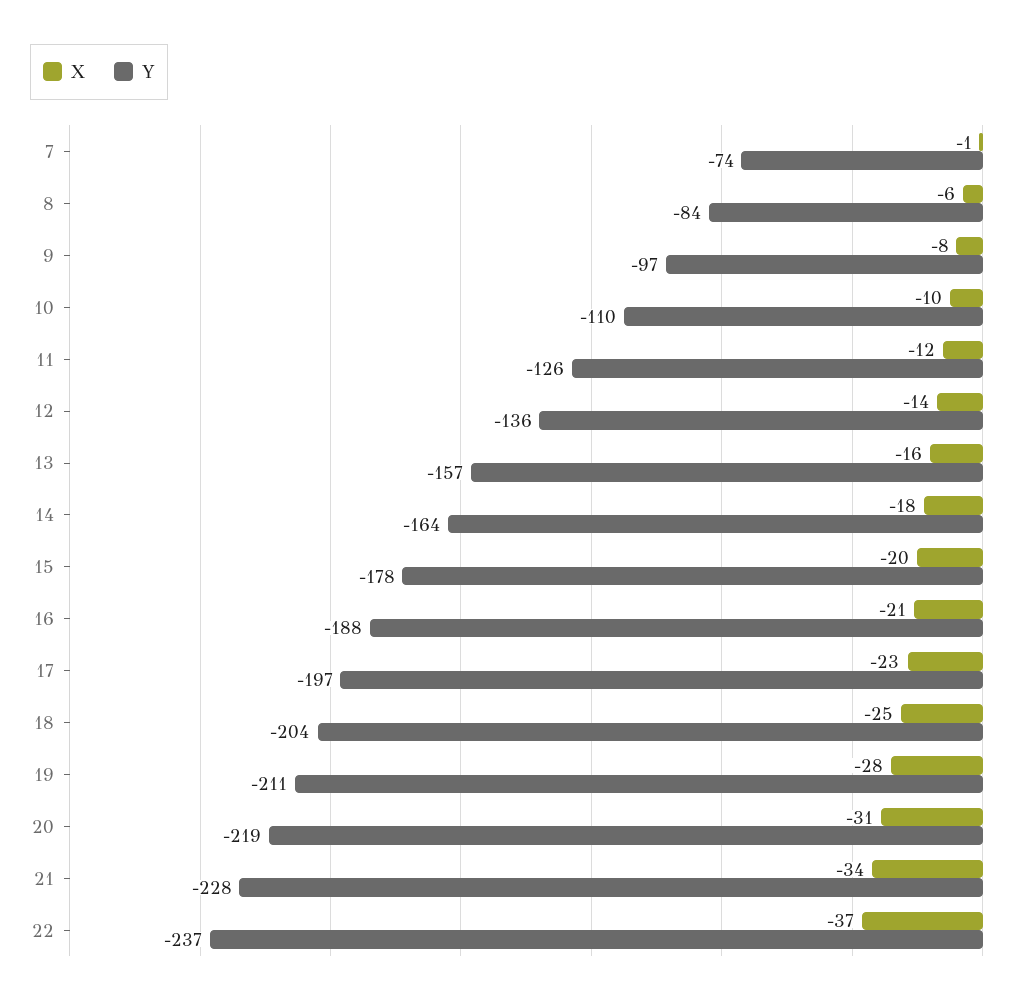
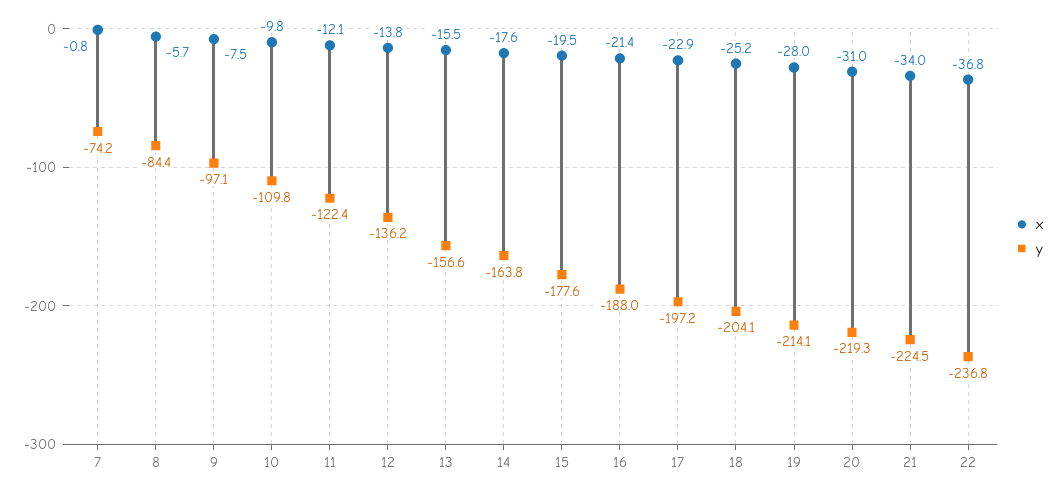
  {
    "X": {
      "7": -0.8,
      "8": -5.7,
      "9": -7.5,
      "10": -9.8,
      "11": -12.1,
      "12": -13.8,
      "13": -15.5,
      "14": -17.6,
      "15": -19.5,
      "16": -21.4,
      "17": -22.9,
      "18": -25.2,
      "19": -28,
      "20": -31,
      "21": -34,
      "22": -36.8
    },
    "Y": {
      "7": -74.2,
      "8": -84.4,
      "9": -97.1,
      "10": -109.8,
-     "11": -126,
+     "11": -122.4,
      "12": -136.2,
      "13": -156.6,
      "14": -163.8,
      "15": -177.6,
      "16": -188,
      "17": -197.2,
      "18": -204.1,
-     "19": -211,
+     "19": -214.1,
      "20": -219.3,
-     "21": -228,
+     "21": -224.5,
      "22": -236.8
    }
  }

